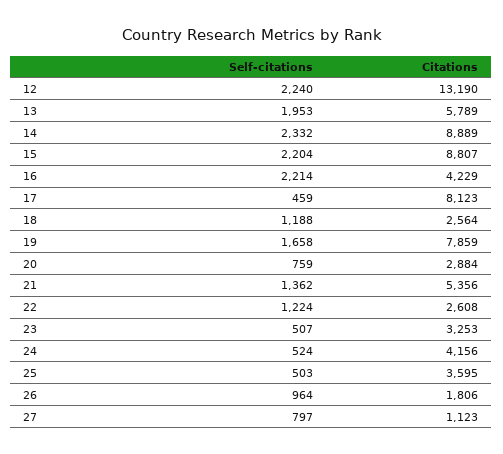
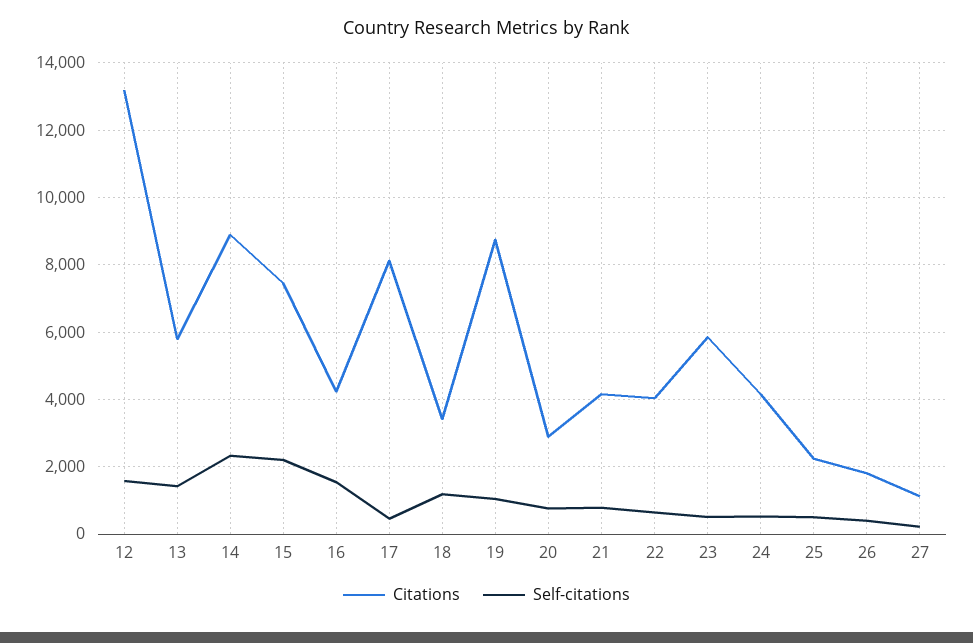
  {
    "Self-citations": {
-     "12": 2240,
+     "12": 1600,
-     "13": 1953,
+     "13": 1400,
      "14": 2332,
      "15": 2204,
-     "16": 2214,
+     "16": 1600,
      "17": 459,
      "18": 1188,
-     "19": 1658,
+     "19": 1000,
      "20": 759,
-     "21": 1362,
+     "21": 800,
-     "22": 1224,
+     "22": 600,
      "23": 507,
      "24": 524,
      "25": 503,
-     "26": 964,
+     "26": 400,
-     "27": 797
+     "27": 200
    },
    "Citations": {
      "12": 13190,
      "13": 5789,
      "14": 8889,
-     "15": 8807,
+     "15": 7400,
      "16": 4229,
      "17": 8123,
-     "18": 2564,
+     "18": 3400,
-     "19": 7859,
+     "19": 8800,
      "20": 2884,
-     "21": 5356,
+     "21": 4200,
-     "22": 2608,
+     "22": 4000,
-     "23": 3253,
+     "23": 5800,
      "24": 4156,
-     "25": 3595,
+     "25": 2200,
      "26": 1806,
      "27": 1123
    }
  }

